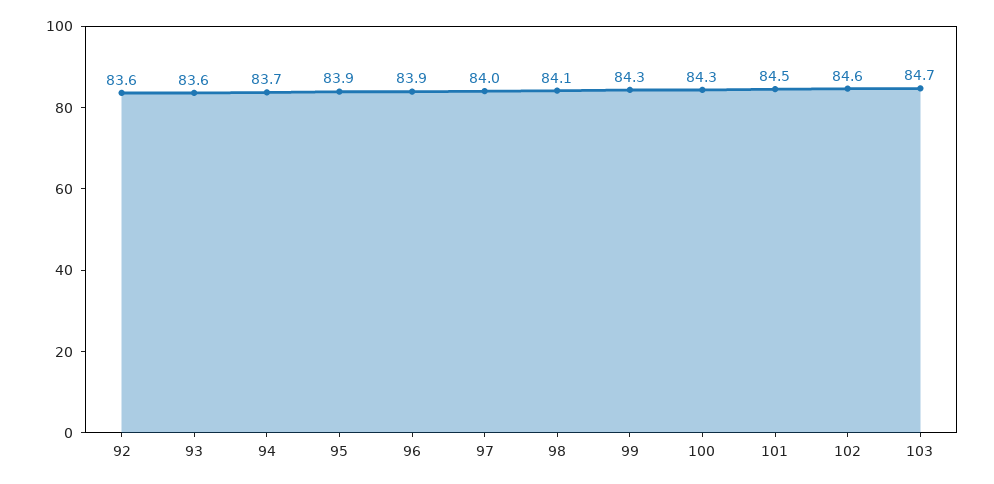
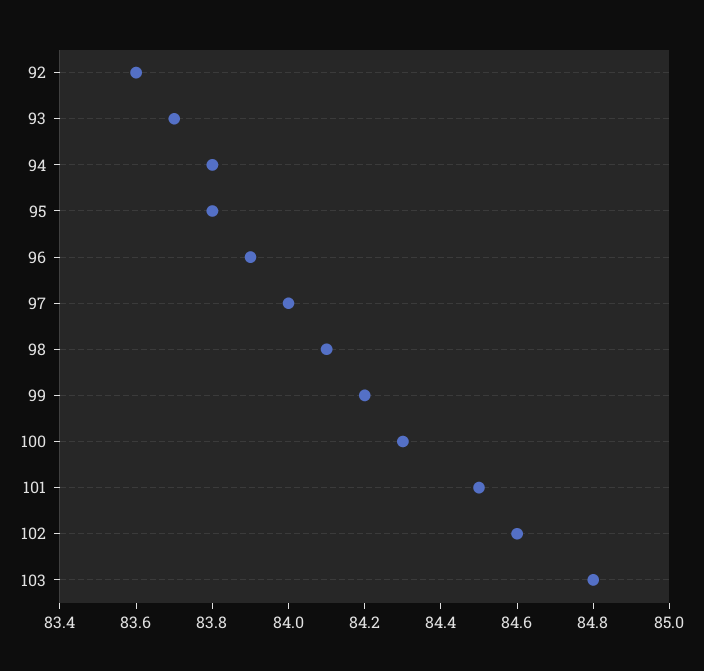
  {
    "92": 83.6,
-   "93": 83.6,
+   "93": 83.7,
-   "94": 83.7,
+   "94": 83.8,
-   "95": 83.9,
+   "95": 83.8,
    "96": 83.9,
    "97": 84,
    "98": 84.1,
-   "99": 84.3,
+   "99": 84.2,
    "100": 84.3,
    "101": 84.5,
    "102": 84.6,
-   "103": 84.7
+   "103": 84.8
  }

